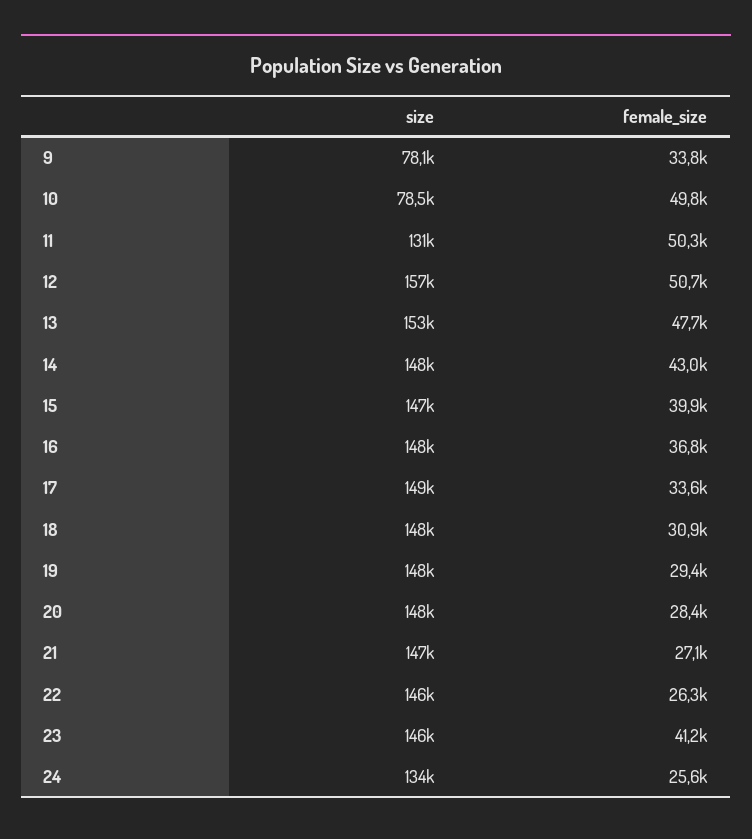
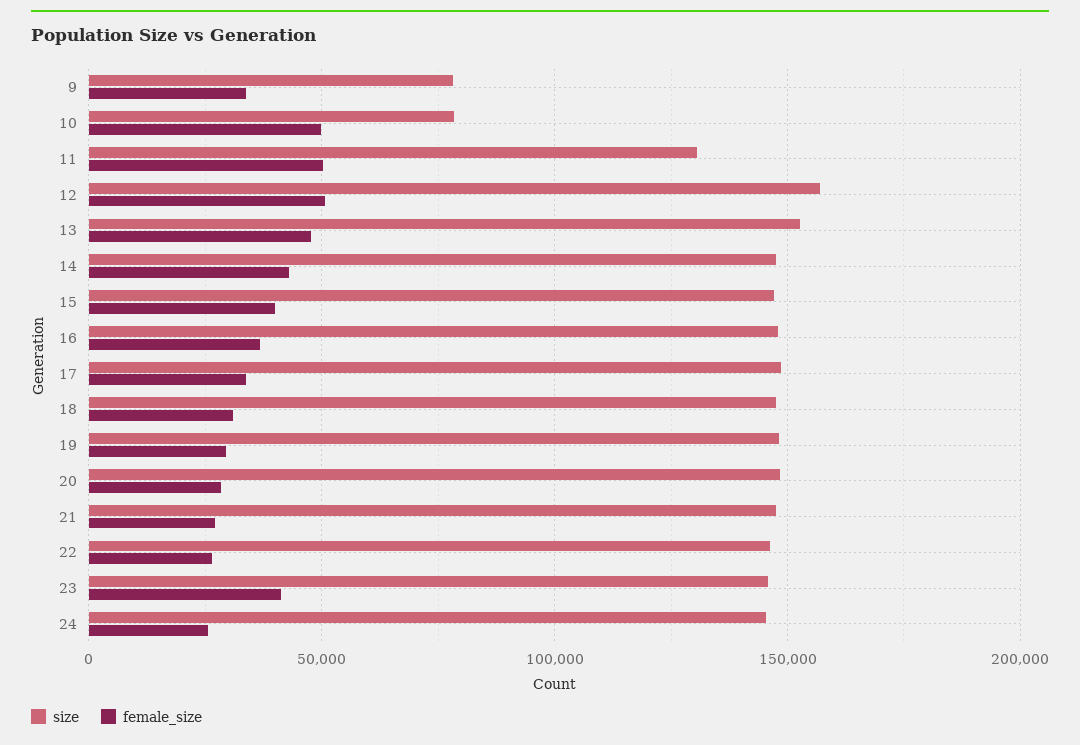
  {
    "size": {
      "9": 78100,
      "10": 78500,
      "11": 131000,
      "12": 157000,
      "13": 153000,
      "14": 148000,
      "15": 147000,
      "16": 148000,
      "17": 149000,
      "18": 148000,
      "19": 148000,
      "20": 148000,
      "21": 147000,
      "22": 146000,
      "23": 146000,
-     "24": 134000
+     "24": 145000
    },
    "female_size": {
      "9": 33800,
      "10": 49800,
      "11": 50300,
      "12": 50700,
      "13": 47700,
      "14": 43000,
      "15": 39900,
      "16": 36800,
      "17": 33600,
      "18": 30900,
      "19": 29400,
      "20": 28400,
      "21": 27100,
      "22": 26300,
      "23": 41200,
      "24": 25600
    }
  }

